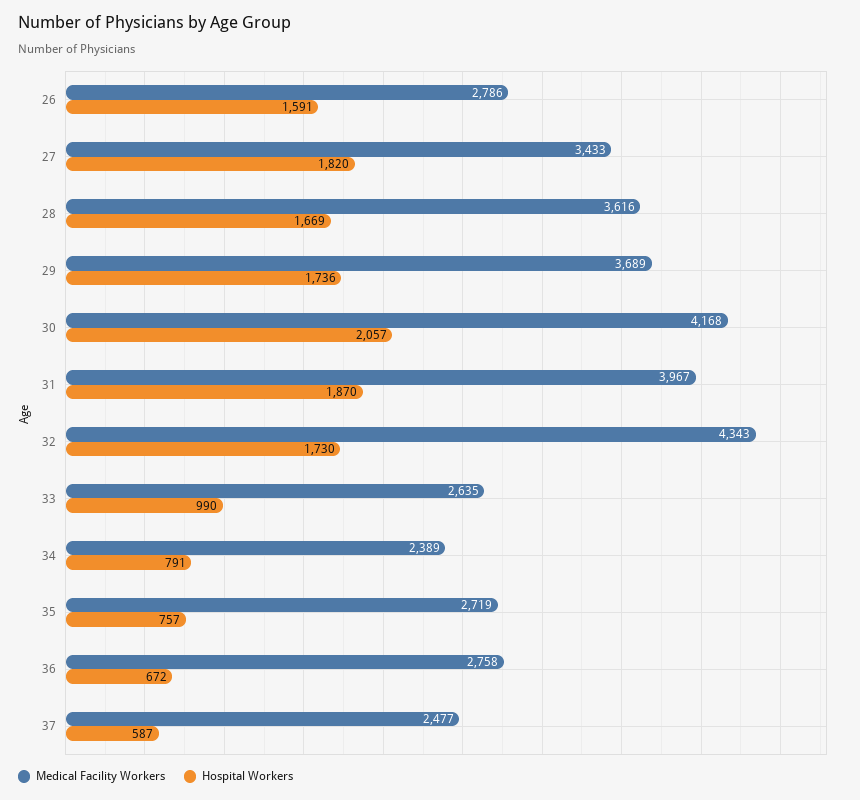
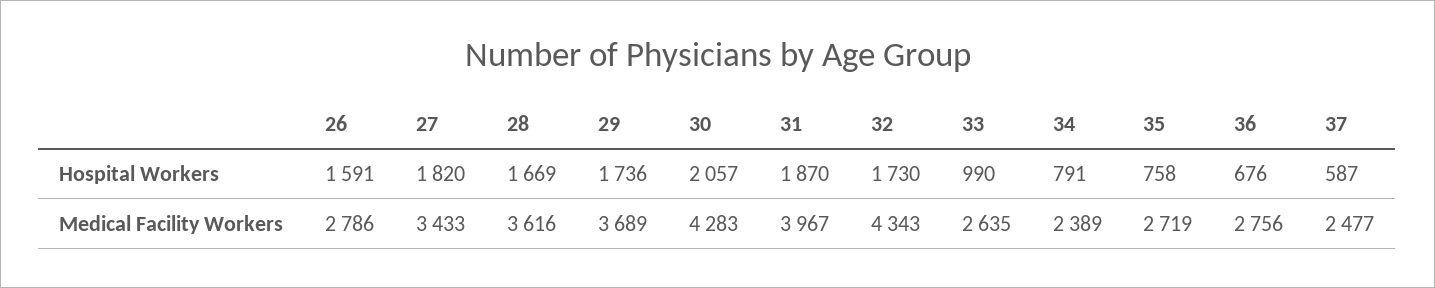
  {
    "Medical Facility Workers": {
      "26": 2786,
      "27": 3433,
      "28": 3616,
      "29": 3689,
-     "30": 4168,
+     "30": 4283,
      "31": 3967,
      "32": 4343,
      "33": 2635,
      "34": 2389,
      "35": 2719,
-     "36": 2758,
+     "36": 2756,
      "37": 2477
    },
    "Hospital Workers": {
      "26": 1591,
      "27": 1820,
      "28": 1669,
      "29": 1736,
      "30": 2057,
      "31": 1870,
      "32": 1730,
      "33": 990,
      "34": 791,
-     "35": 757,
+     "35": 758,
-     "36": 672,
+     "36": 676,
      "37": 587
    }
  }

